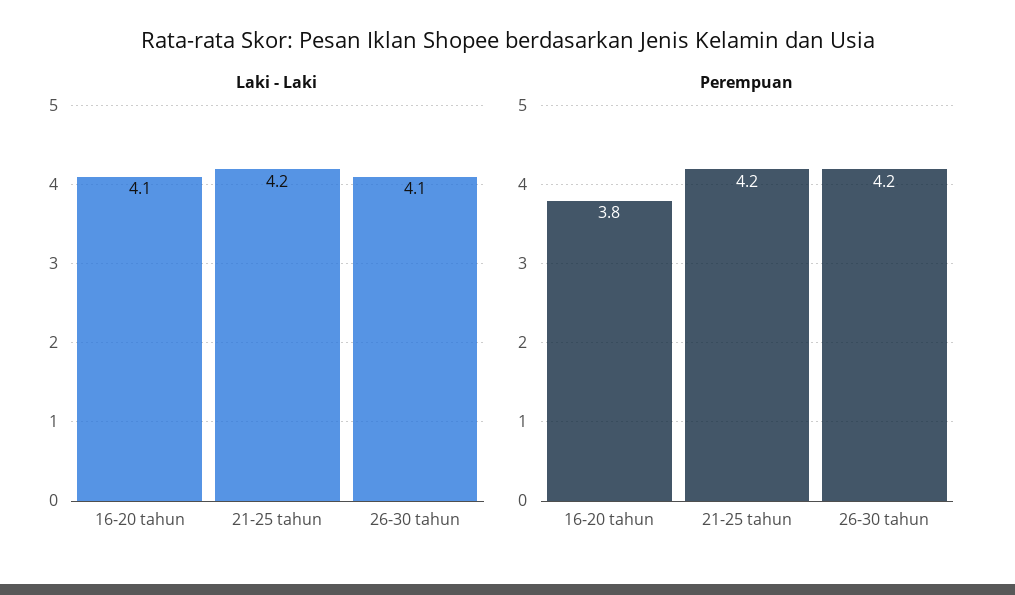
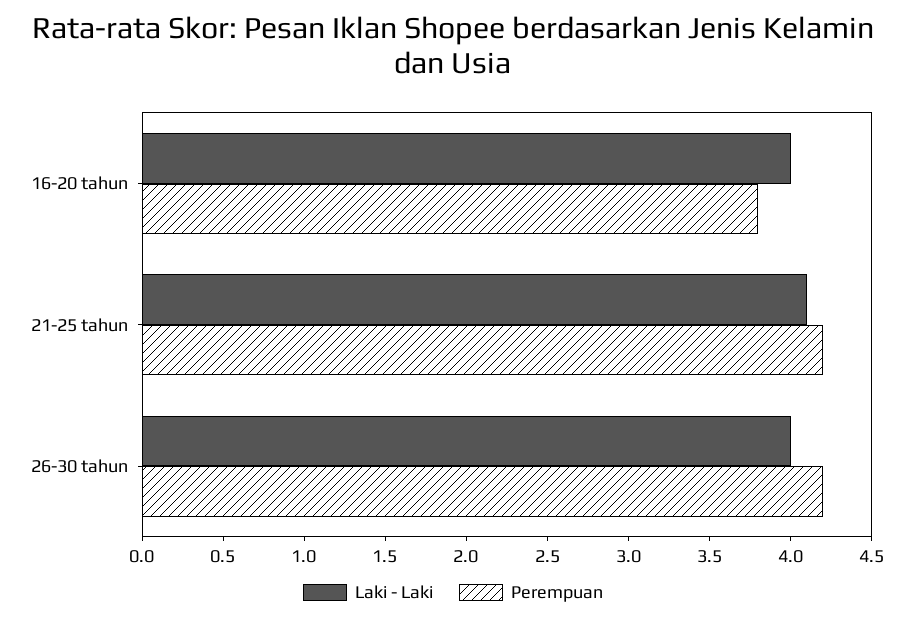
  {
    "Laki - Laki": {
-     "16-20 tahun": 4.1,
+     "16-20 tahun": 4,
-     "21-25 tahun": 4.2,
+     "21-25 tahun": 4.1,
-     "26-30 tahun": 4.1
+     "26-30 tahun": 4
    },
    "Perempuan": {
      "16-20 tahun": 3.8,
      "21-25 tahun": 4.2,
      "26-30 tahun": 4.2
    }
  }

